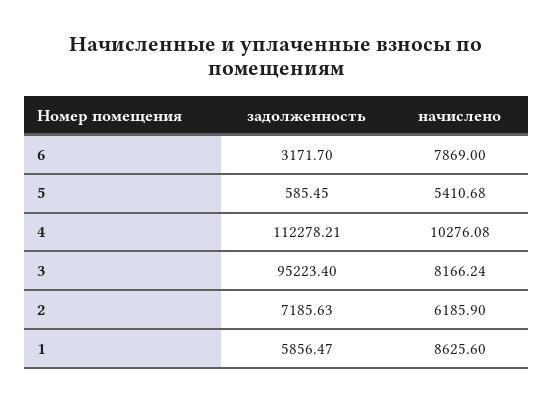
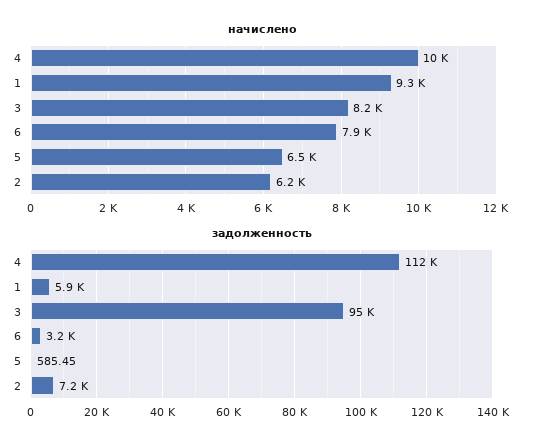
  {
    "задолженность": {
      "6": 3171.7,
      "5": 585.45,
      "4": 112278.21,
      "3": 95223.4,
      "2": 7185.63,
      "1": 5856.47
    },
    "начислено": {
      "6": 7869,
-     "5": 5410.68,
+     "5": 6500,
      "4": 10276.08,
      "3": 8166.24,
      "2": 6185.9,
-     "1": 8625.6
+     "1": 9300
    }
  }

